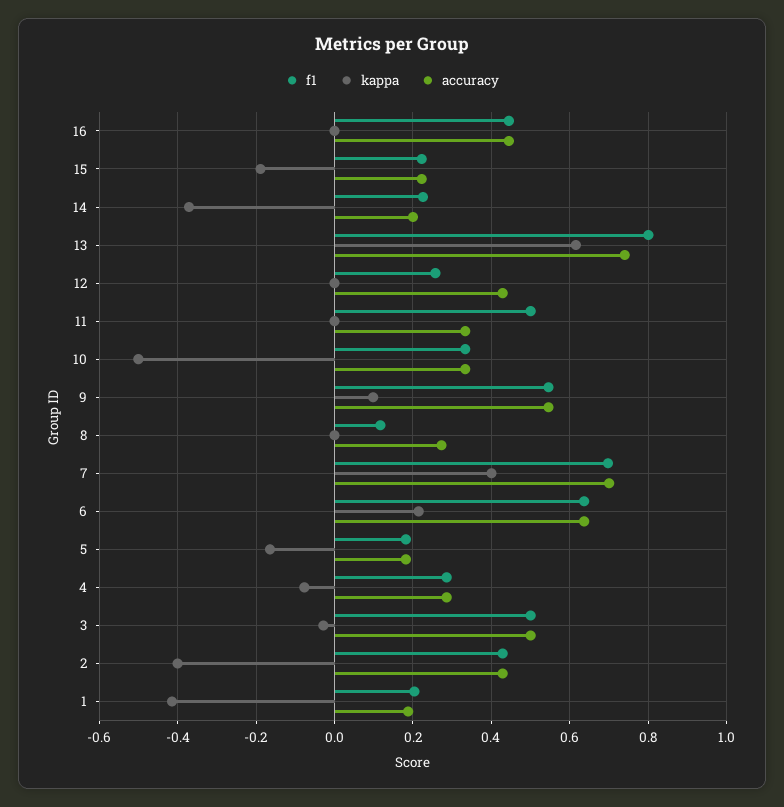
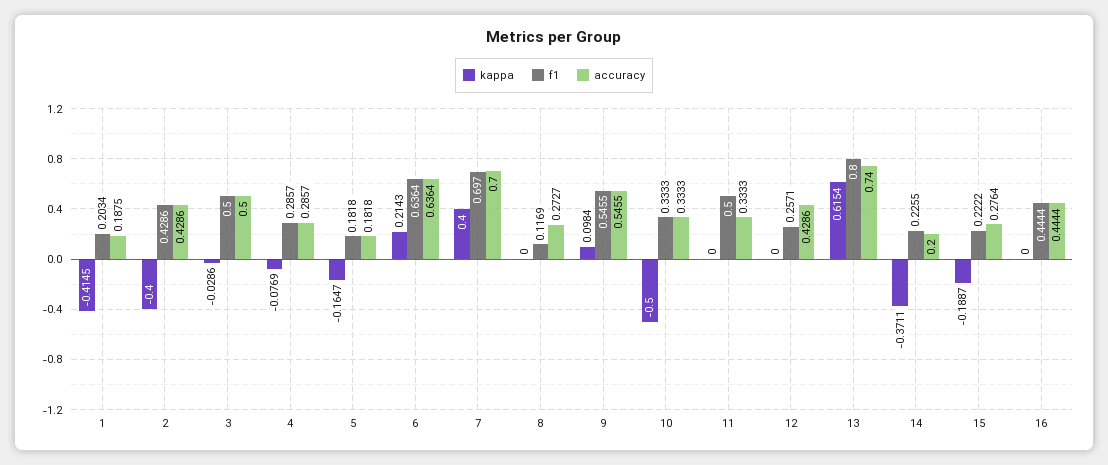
  {
    "f1": {
      "16": 0.4444,
      "15": 0.2222,
      "14": 0.2255,
      "13": 0.8,
      "12": 0.2571,
      "11": 0.5,
      "10": 0.3333,
      "9": 0.5455,
      "8": 0.1169,
      "7": 0.697,
      "6": 0.6364,
      "5": 0.1818,
      "4": 0.2857,
      "3": 0.5,
      "2": 0.4286,
      "1": 0.2034
    },
    "kappa": {
      "16": 0,
      "15": -0.1887,
      "14": -0.3711,
      "13": 0.6154,
      "12": 0,
      "11": 0,
      "10": -0.5,
      "9": 0.0984,
      "8": 0,
      "7": 0.4,
      "6": 0.2143,
      "5": -0.1647,
      "4": -0.0769,
      "3": -0.0286,
      "2": -0.4,
      "1": -0.4145
    },
    "accuracy": {
      "16": 0.4444,
-     "15": 0.22,
+     "15": 0.2764,
      "14": 0.2,
      "13": 0.74,
      "12": 0.4286,
      "11": 0.3333,
      "10": 0.3333,
      "9": 0.5455,
      "8": 0.2727,
      "7": 0.7,
      "6": 0.6364,
      "5": 0.1818,
      "4": 0.2857,
      "3": 0.5,
      "2": 0.4286,
      "1": 0.1875
    }
  }

